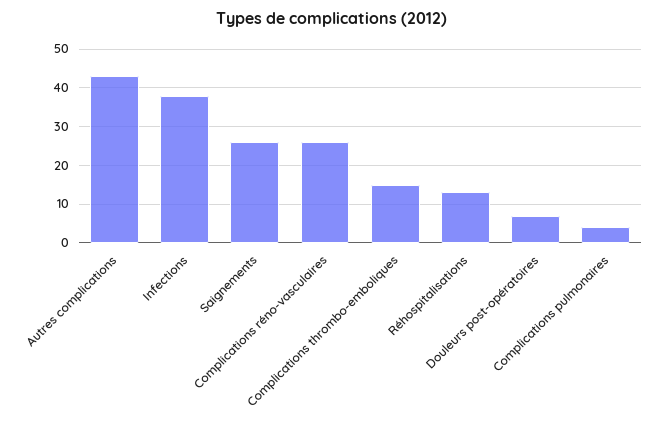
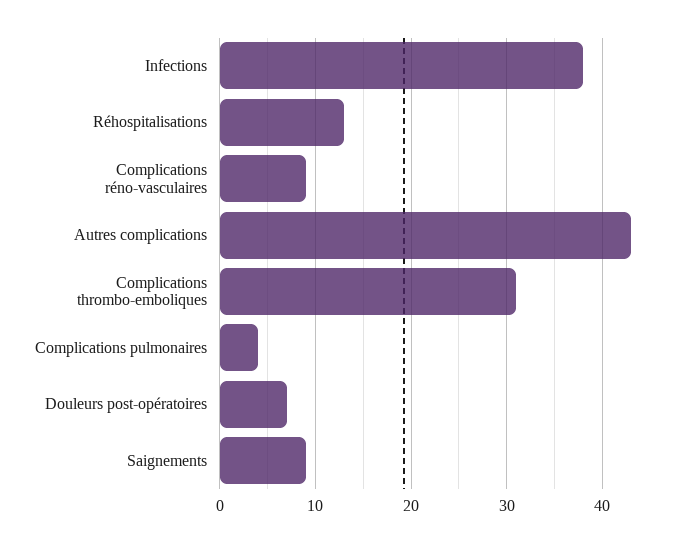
  {
    "Autres complications": 43,
    "Infections": 38,
-   "Saignements": 25,
+   "Saignements": 9,
-   "Complications réno-vasculaires": 25,
+   "Complications réno-vasculaires": 9,
-   "Complications thrombo-emboliques": 15,
+   "Complications thrombo-emboliques": 31,
    "Réhospitalisations": 13,
    "Douleurs post-opératoires": 7,
    "Complications pulmonaires": 4
  }

